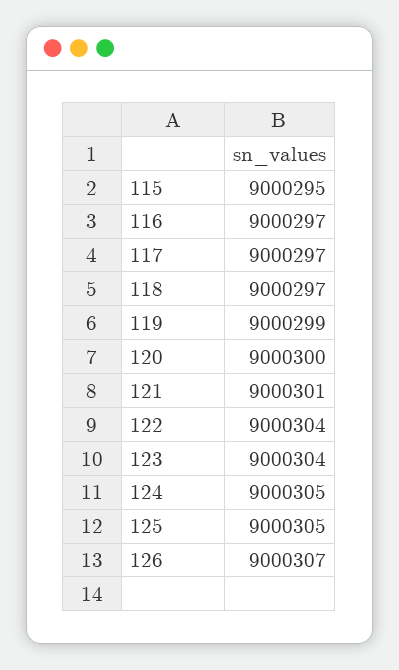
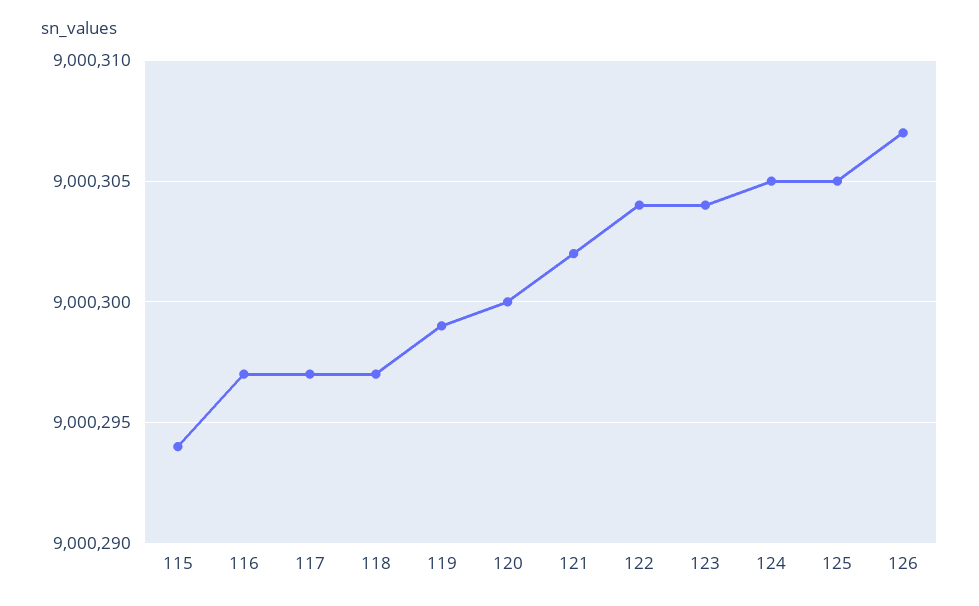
  {
-   "115": 9000295,
+   "115": 9000294,
    "116": 9000297,
    "117": 9000297,
    "118": 9000297,
    "119": 9000299,
    "120": 9000300,
-   "121": 9000301,
+   "121": 9000302,
    "122": 9000304,
    "123": 9000304,
    "124": 9000305,
    "125": 9000305,
    "126": 9000307
  }

